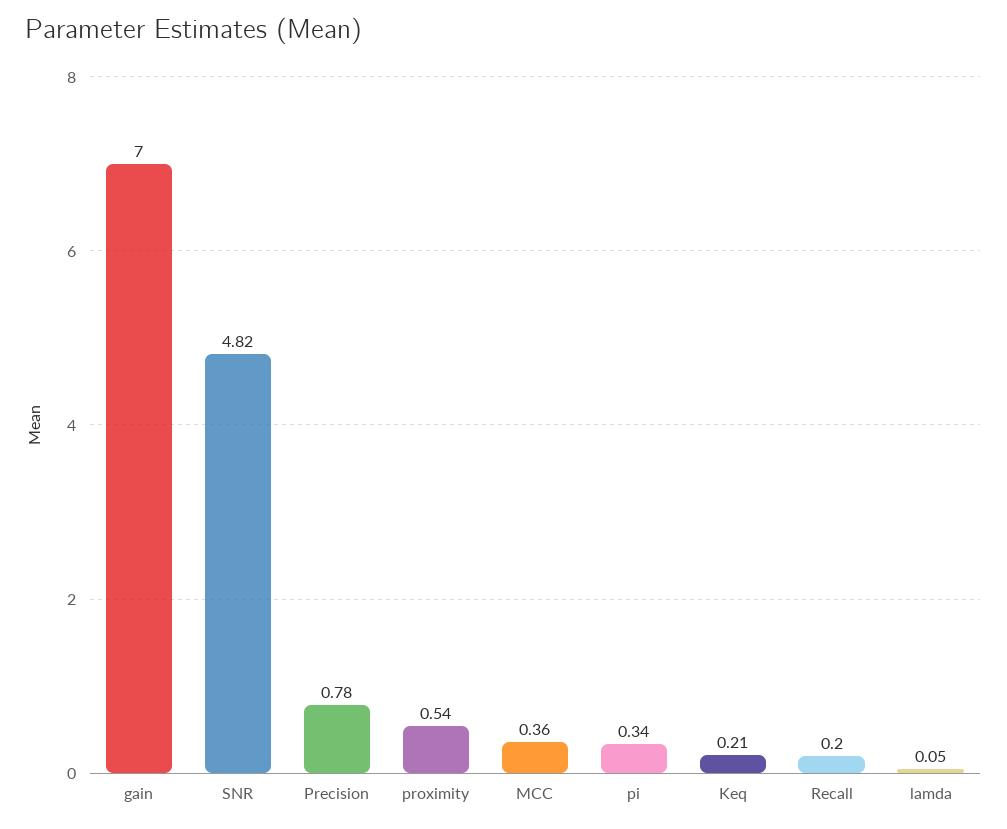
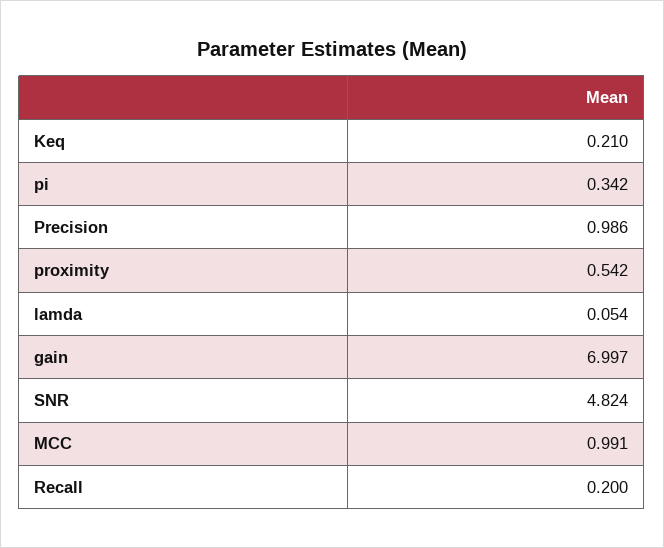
  {
    "gain": 6.997,
    "SNR": 4.824,
-   "Precision": 0.78,
+   "Precision": 0.986,
    "proximity": 0.542,
-   "MCC": 0.36,
+   "MCC": 0.991,
    "pi": 0.342,
    "Keq": 0.21,
    "Recall": 0.2,
    "lamda": 0.054
  }

